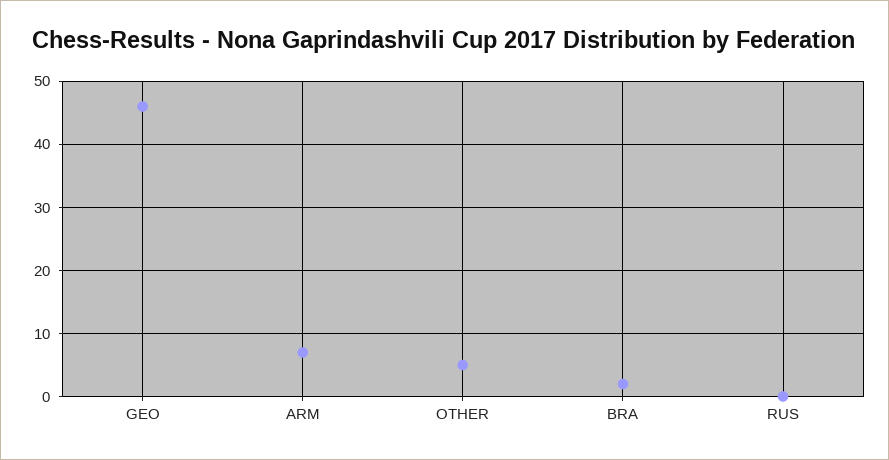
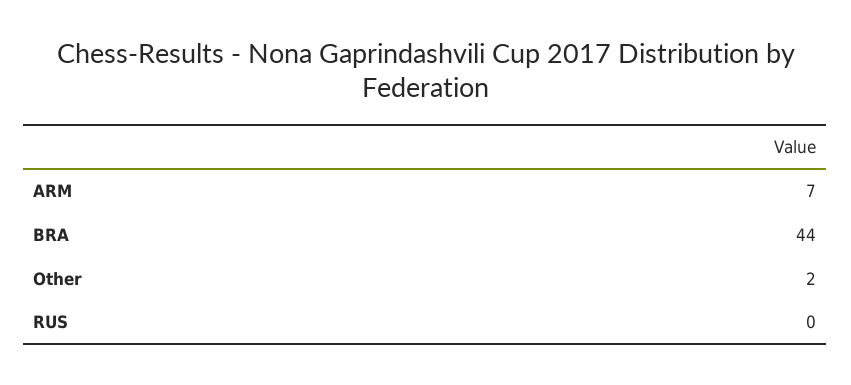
  {
-   "GEO": 46,
    "ARM": 7,
-   "OTHER": 5,
+   "OTHER": 2,
-   "BRA": 2,
+   "BRA": 44,
    "RUS": 0
  }

